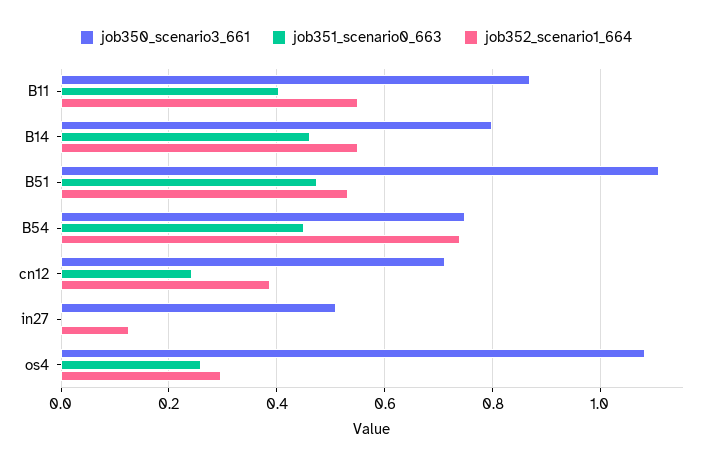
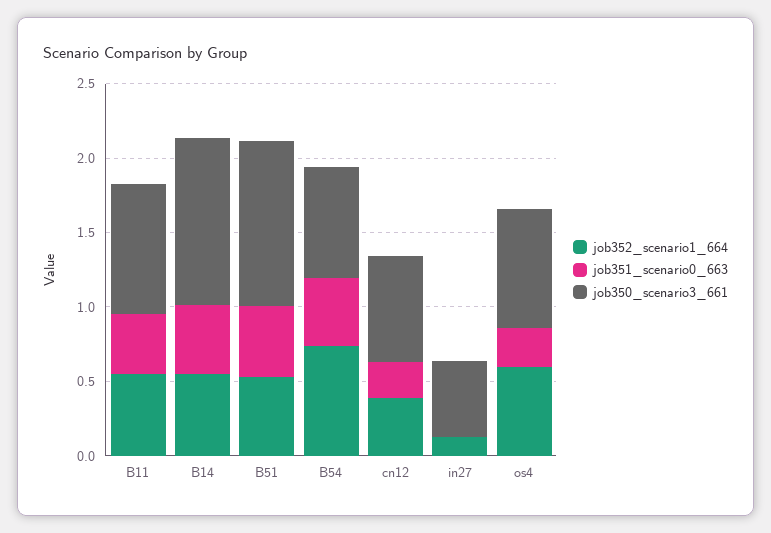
  {
    "job350_scenario3_661": {
      "B11": 0.86,
-     "B14": 0.8,
+     "B14": 1.1,
      "B51": 1.1,
      "B54": 0.74,
      "cn12": 0.72,
      "in27": 0.5,
-     "os4": 1.08
+     "os4": 0.8
    },
    "job351_scenario0_663": {
      "B11": 0.4,
      "B14": 0.46,
      "B51": 0.48,
      "B54": 0.46,
      "cn12": 0.24,
      "in27": 0,
      "os4": 0.26
    },
    "job352_scenario1_664": {
      "B11": 0.56,
      "B14": 0.56,
      "B51": 0.54,
      "B54": 0.74,
      "cn12": 0.38,
      "in27": 0.12,
-     "os4": 0.3
+     "os4": 0.6
    }
  }

